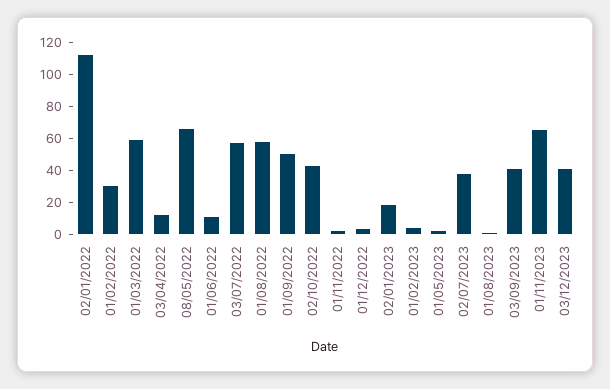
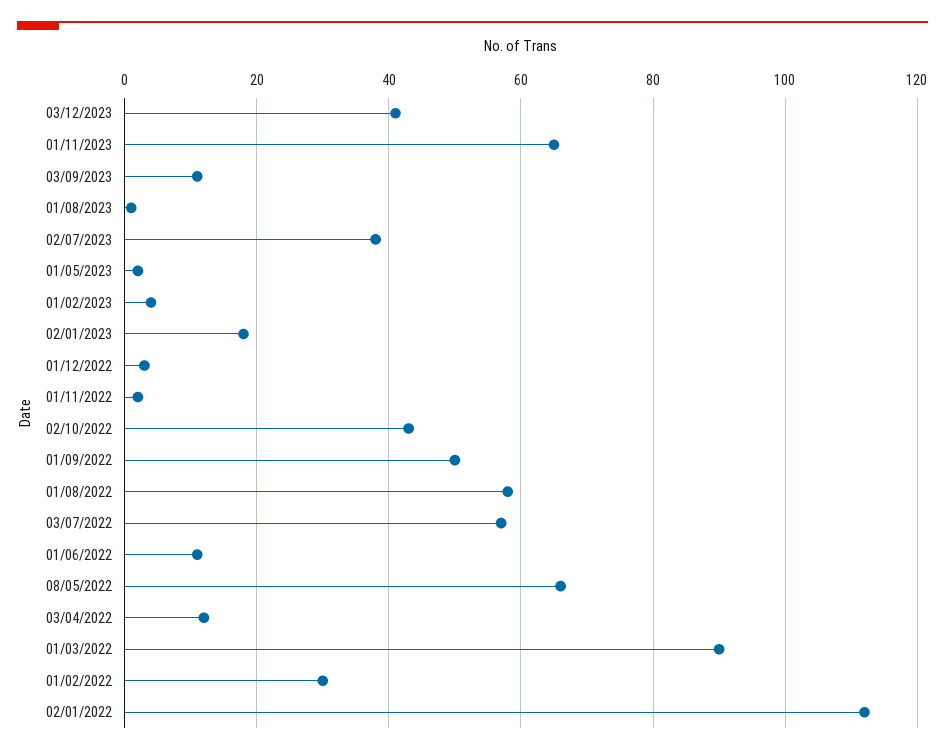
  {
    "02/01/2022": 110,
    "01/02/2022": 30,
-   "01/03/2022": 60,
+   "01/03/2022": 90,
    "03/04/2022": 10,
    "08/05/2022": 65,
    "01/06/2022": 10,
    "03/07/2022": 55,
    "01/08/2022": 60,
    "01/09/2022": 50,
    "02/10/2022": 45,
    "01/11/2022": 0,
    "01/12/2022": 5,
    "02/01/2023": 20,
    "01/02/2023": 5,
    "01/05/2023": 0,
    "02/07/2023": 40,
    "01/08/2023": 0,
-   "03/09/2023": 40,
+   "03/09/2023": 10,
    "01/11/2023": 65,
    "03/12/2023": 40
  }

